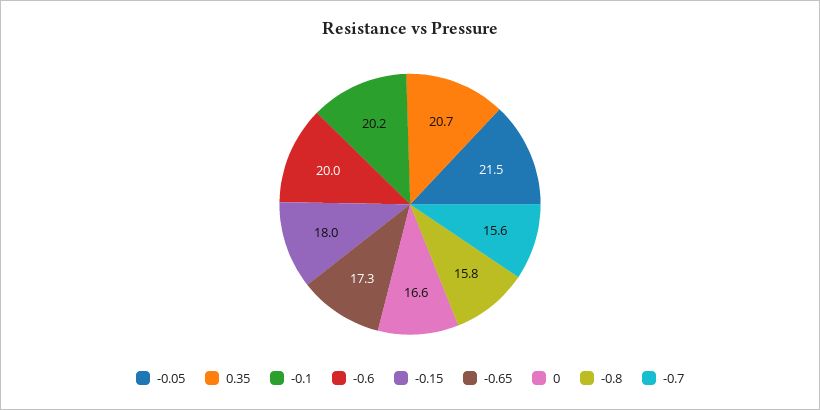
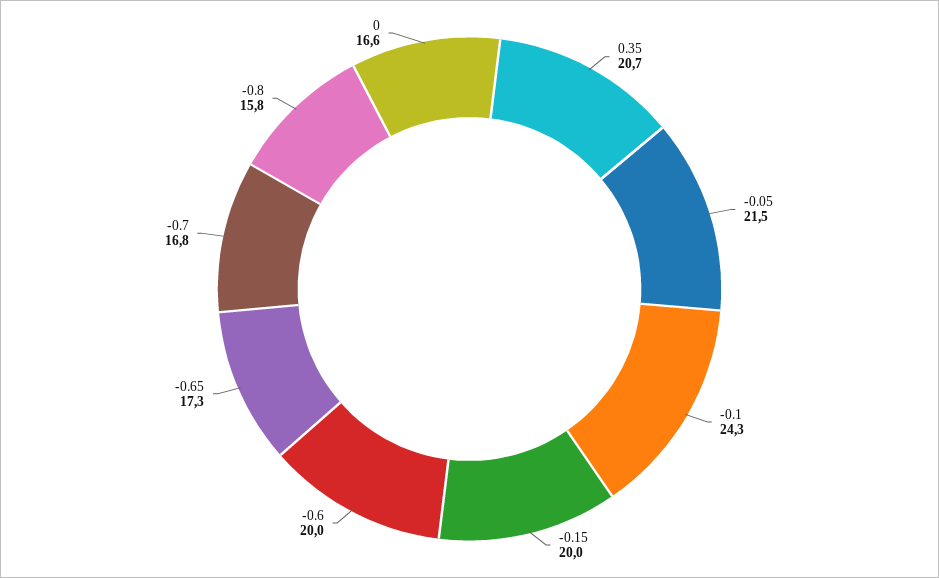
  {
    "-0.05": 21.5,
    "0.35": 20.7,
-   "-0.1": 20.2,
+   "-0.1": 24.3,
    "-0.6": 20,
-   "-0.15": 18,
+   "-0.15": 20,
    "-0.65": 17.3,
    "0": 16.6,
    "-0.8": 15.8,
-   "-0.7": 15.6
+   "-0.7": 16.8
  }

